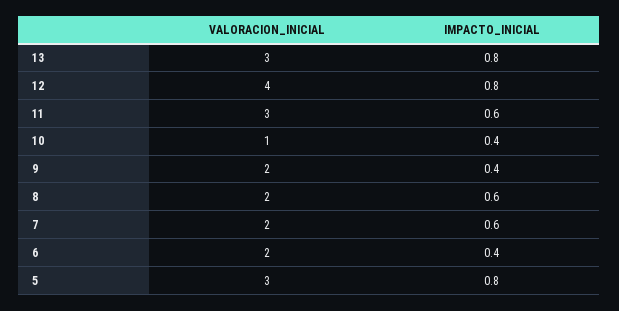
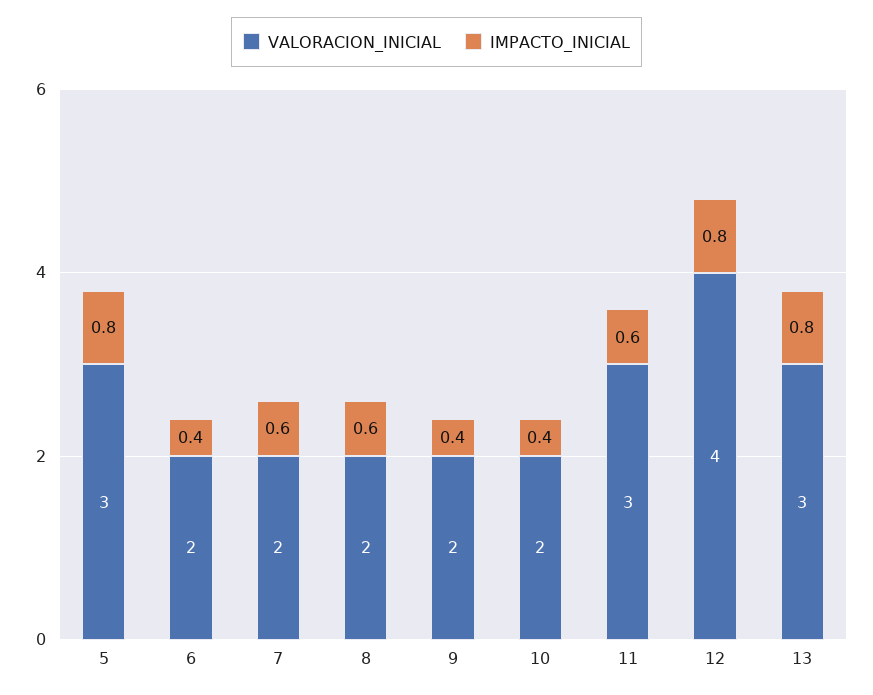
  {
    "VALORACION_INICIAL": {
      "13": 3,
      "12": 4,
      "11": 3,
-     "10": 1,
+     "10": 2,
      "9": 2,
      "8": 2,
      "7": 2,
      "6": 2,
      "5": 3
    },
    "IMPACTO_INICIAL": {
      "13": 0.8,
      "12": 0.8,
      "11": 0.6,
      "10": 0.4,
      "9": 0.4,
      "8": 0.6,
      "7": 0.6,
      "6": 0.4,
      "5": 0.8
    }
  }

